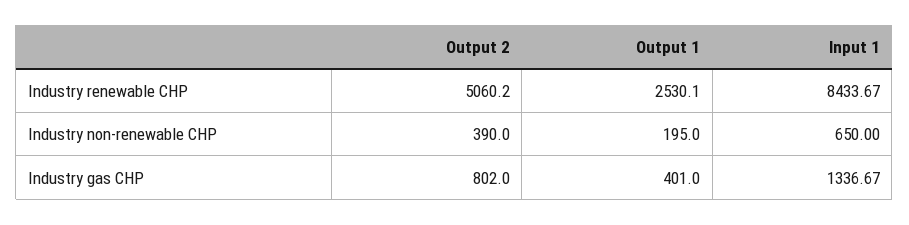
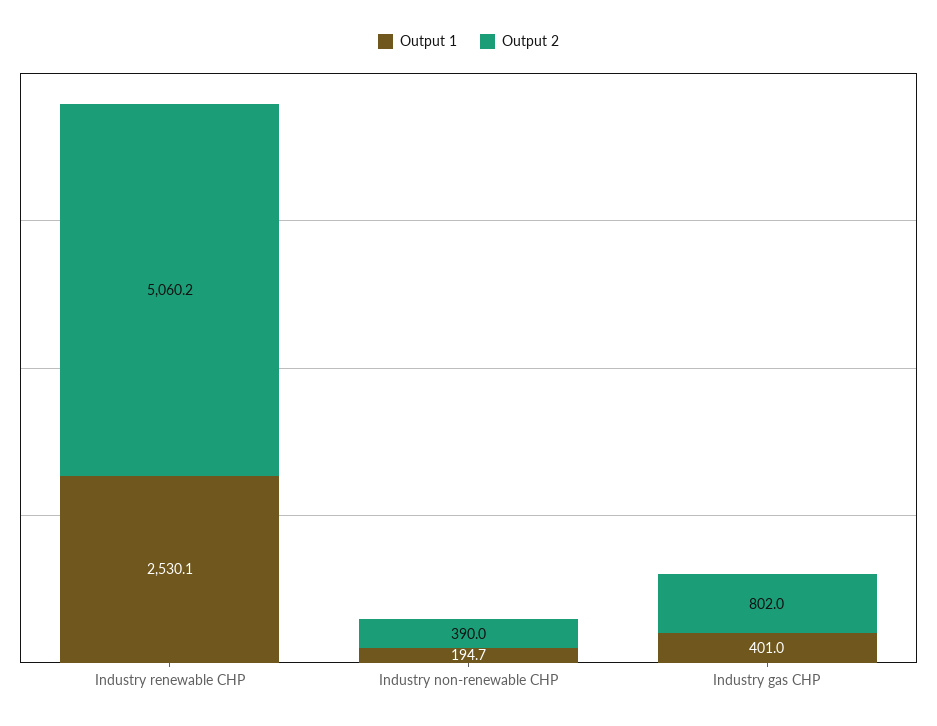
  {
    "Output 2": {
      "Industry renewable CHP": 5060.2,
      "Industry non-renewable CHP": 390,
      "Industry gas CHP": 802
    },
    "Output 1": {
      "Industry renewable CHP": 2530.1,
-     "Industry non-renewable CHP": 195,
+     "Industry non-renewable CHP": 194.7,
      "Industry gas CHP": 401
-   },
+   }
-   "Input 1": {
-     "Industry renewable CHP": 8433.67,
-     "Industry non-renewable CHP": 650,
-     "Industry gas CHP": 1336.67
-   }
  }

